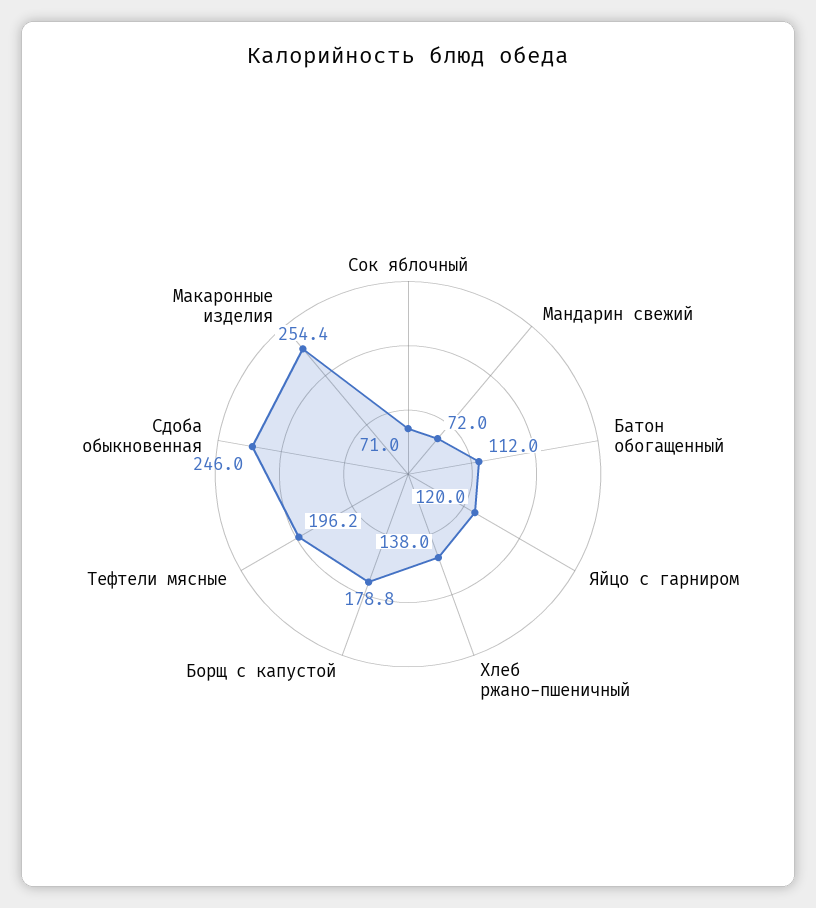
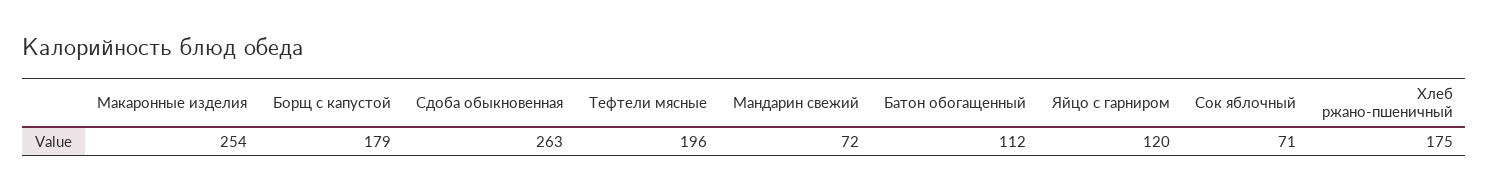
  {
    "Сок яблочный": 71,
    "Мандарин свежий": 72,
    "Батон обогащенный": 112,
    "Яйцо с гарниром": 120,
-   "Хлеб ржано-пшеничный": 138,
+   "Хлеб ржано-пшеничный": 175,
    "Борщ с капустой": 178.8,
    "Тефтели мясные": 196.2,
-   "Сдоба обыкновенная": 246,
+   "Сдоба обыкновенная": 263,
    "Макаронные изделия": 254.4
  }

